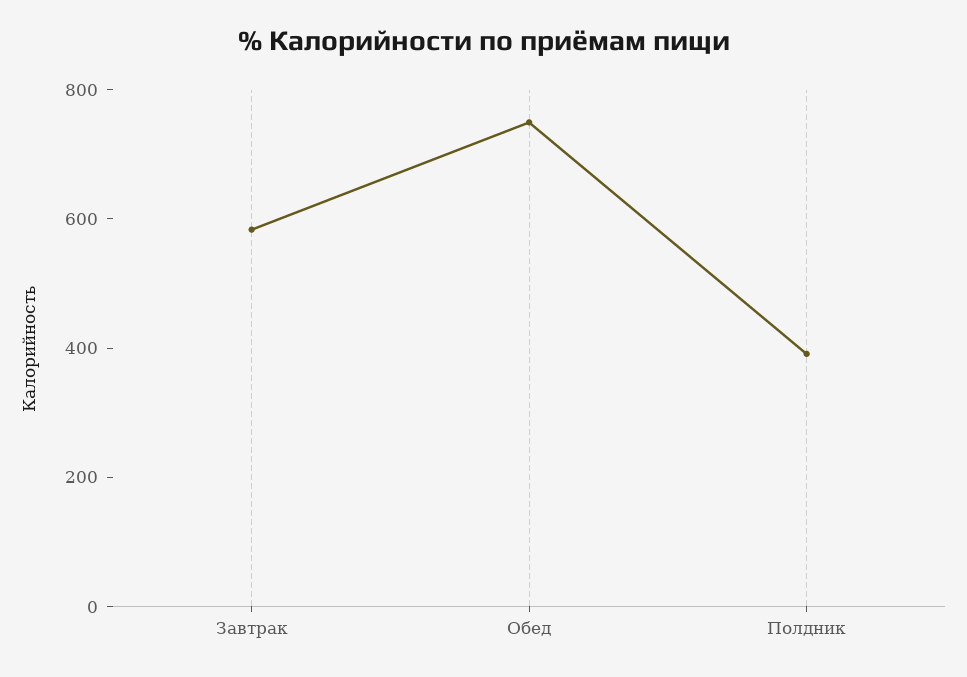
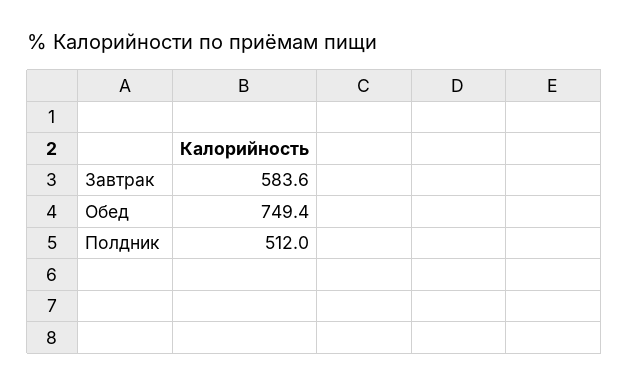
  {
    "Завтрак": 583.6,
    "Обед": 749.4,
-   "Полдник": 400
+   "Полдник": 512
  }

